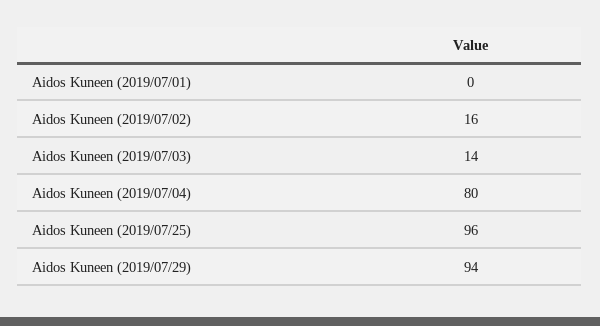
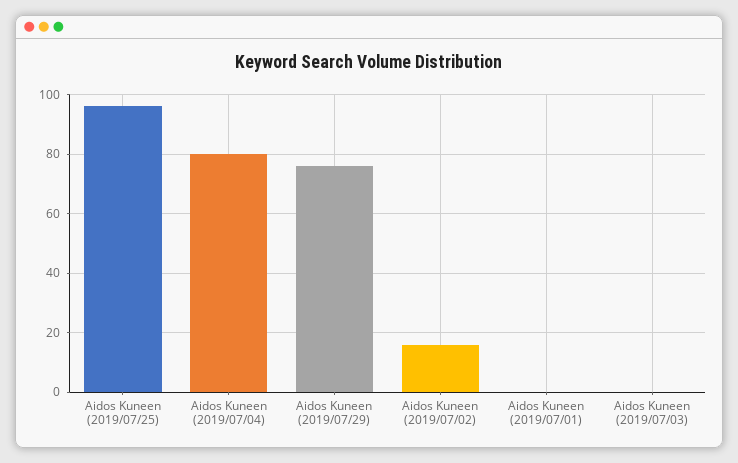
  {
    "Aidos Kuneen (2019/07/01)": 0,
    "Aidos Kuneen (2019/07/02)": 16,
-   "Aidos Kuneen (2019/07/03)": 14,
+   "Aidos Kuneen (2019/07/03)": 0,
    "Aidos Kuneen (2019/07/04)": 80,
    "Aidos Kuneen (2019/07/25)": 96,
-   "Aidos Kuneen (2019/07/29)": 94
+   "Aidos Kuneen (2019/07/29)": 75
  }

